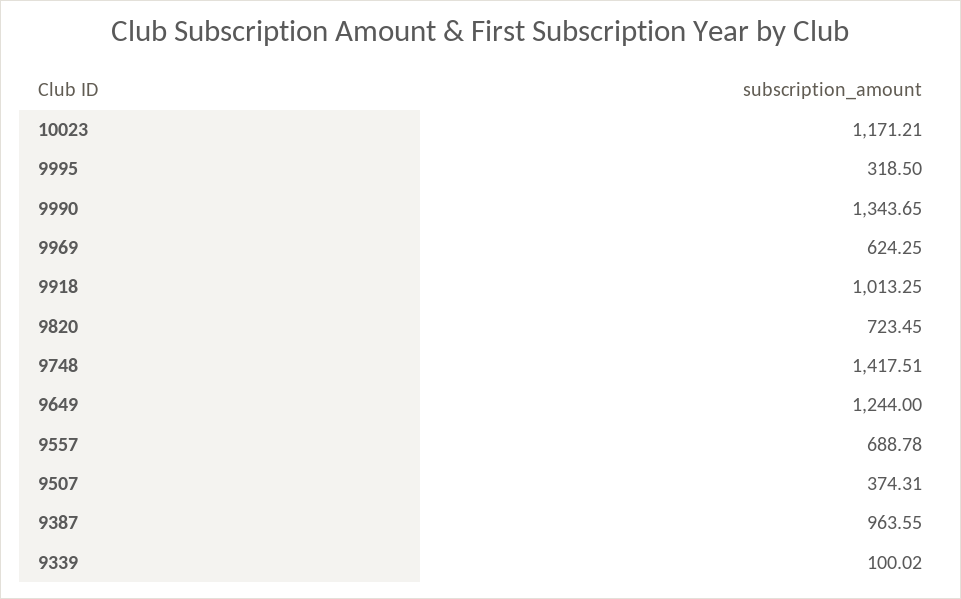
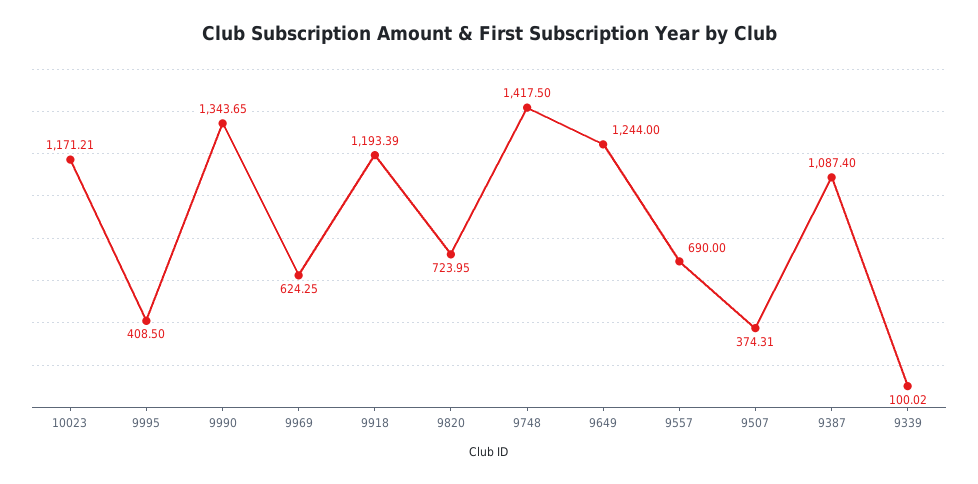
  {
    "10023": 1171.21,
-   "9995": 318.5,
+   "9995": 408.5,
    "9990": 1343.65,
    "9969": 624.25,
-   "9918": 1013.25,
+   "9918": 1193.39,
-   "9820": 723.45,
+   "9820": 723.95,
-   "9748": 1417.51,
+   "9748": 1417.5,
    "9649": 1244,
-   "9557": 688.78,
+   "9557": 690,
    "9507": 374.31,
-   "9387": 963.55,
+   "9387": 1087.4,
    "9339": 100.02
  }

